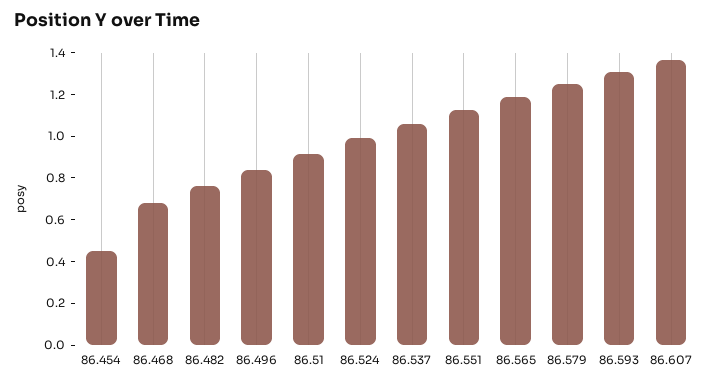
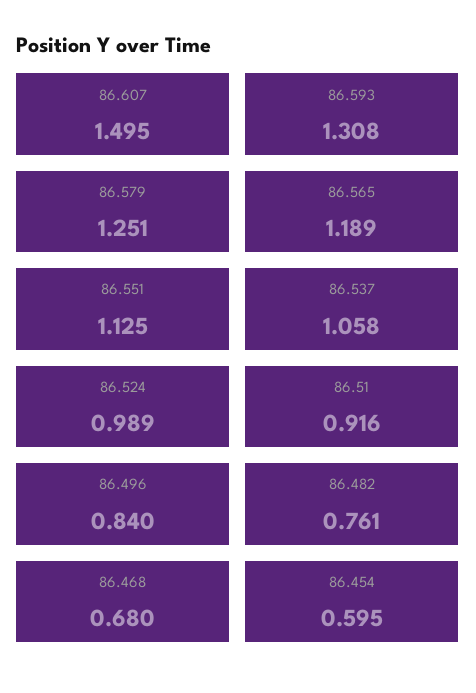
  {
-   "86.454": 0.45,
+   "86.454": 0.595,
    "86.468": 0.68,
    "86.482": 0.761,
    "86.496": 0.84,
    "86.51": 0.916,
    "86.524": 0.989,
    "86.537": 1.058,
    "86.551": 1.125,
    "86.565": 1.189,
    "86.579": 1.251,
    "86.593": 1.308,
-   "86.607": 1.35
+   "86.607": 1.495
  }

